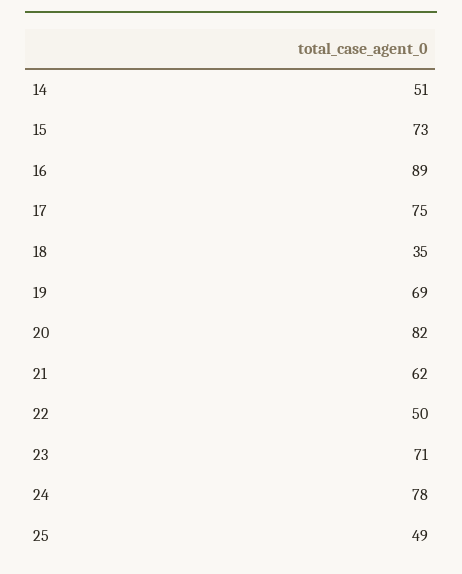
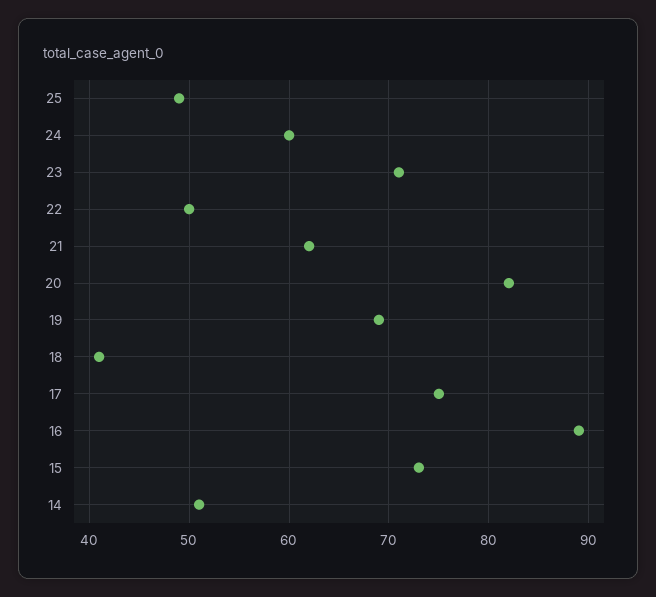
  {
    "14": 51,
    "15": 73,
    "16": 89,
    "17": 75,
-   "18": 35,
+   "18": 41,
    "19": 69,
    "20": 82,
    "21": 62,
    "22": 50,
    "23": 71,
-   "24": 78,
+   "24": 60,
    "25": 49
  }

